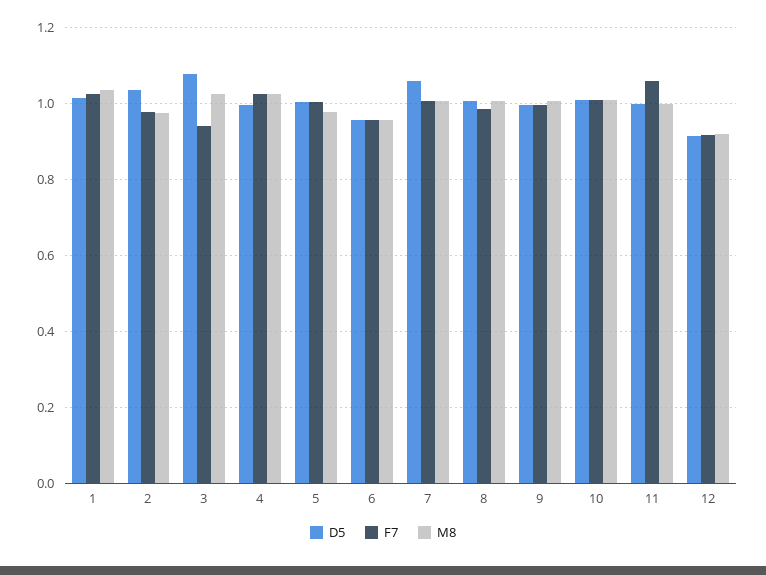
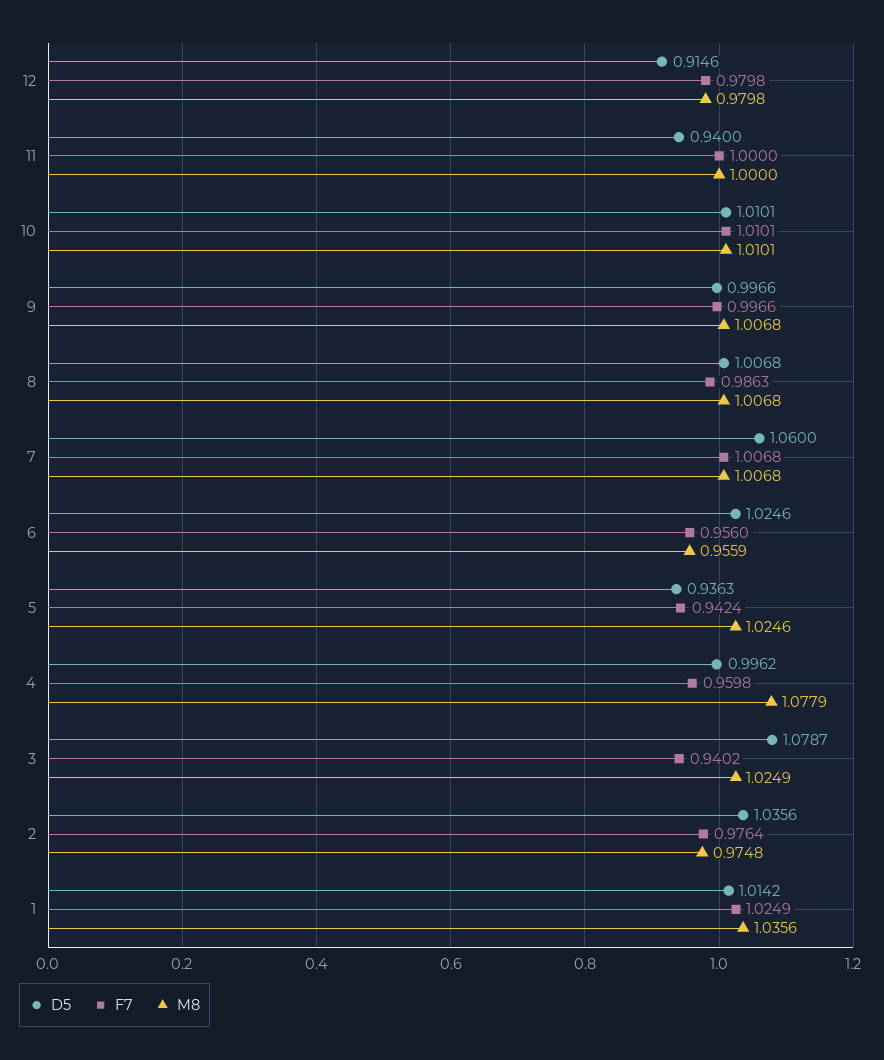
  {
    "D5": {
      "1": 1.0142,
      "2": 1.0356,
      "3": 1.0787,
      "4": 0.9962,
-     "5": 1,
+     "5": 0.9363,
-     "6": 0.96,
+     "6": 1.0246,
      "7": 1.06,
      "8": 1.0068,
      "9": 0.9966,
      "10": 1.0101,
-     "11": 1,
+     "11": 0.94,
      "12": 0.9146
    },
    "F7": {
      "1": 1.0249,
      "2": 0.9764,
      "3": 0.9402,
-     "4": 1.02,
+     "4": 0.9598,
-     "5": 1,
+     "5": 0.9424,
      "6": 0.956,
      "7": 1.0068,
      "8": 0.9863,
      "9": 0.9966,
      "10": 1.0101,
-     "11": 1.06,
+     "11": 1,
-     "12": 0.92
+     "12": 0.9798
    },
    "M8": {
      "1": 1.0356,
      "2": 0.9748,
      "3": 1.0249,
-     "4": 1.02,
+     "4": 1.0779,
-     "5": 0.98,
+     "5": 1.0246,
      "6": 0.9559,
      "7": 1.0068,
      "8": 1.0068,
      "9": 1.0068,
      "10": 1.0101,
      "11": 1,
-     "12": 0.92
+     "12": 0.9798
    }
  }

